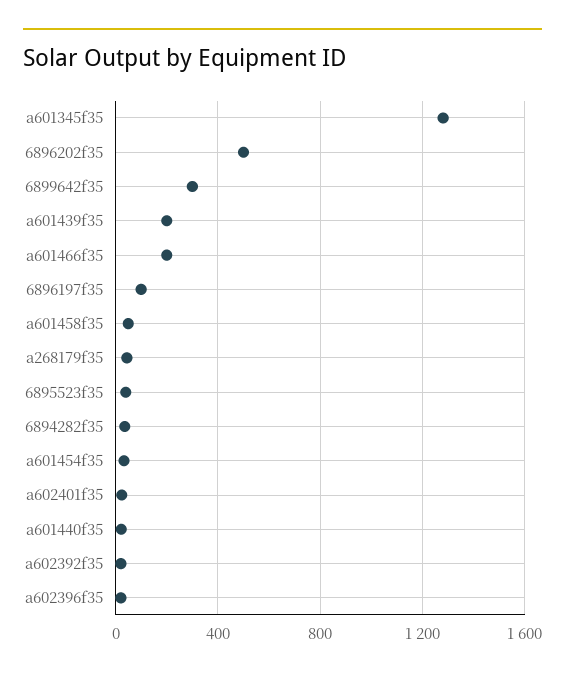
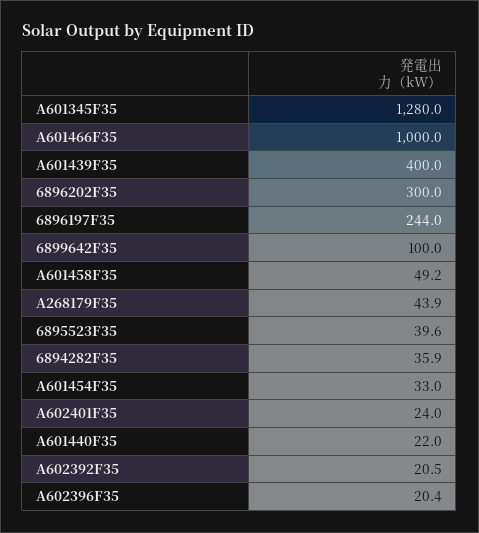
  {
    "a601345f35": 1280,
-   "6896202f35": 500,
+   "6896202f35": 300,
-   "6899642f35": 300,
+   "6899642f35": 100,
-   "a601439f35": 200,
+   "a601439f35": 400,
-   "a601466f35": 200,
+   "a601466f35": 1000,
-   "6896197f35": 100,
+   "6896197f35": 244,
    "a601458f35": 49.2,
    "a268179f35": 43.9,
    "6895523f35": 39.6,
    "6894282f35": 35.9,
    "a601454f35": 33,
    "a602401f35": 24,
    "a601440f35": 22,
    "a602392f35": 20.5,
    "a602396f35": 20.4
  }

